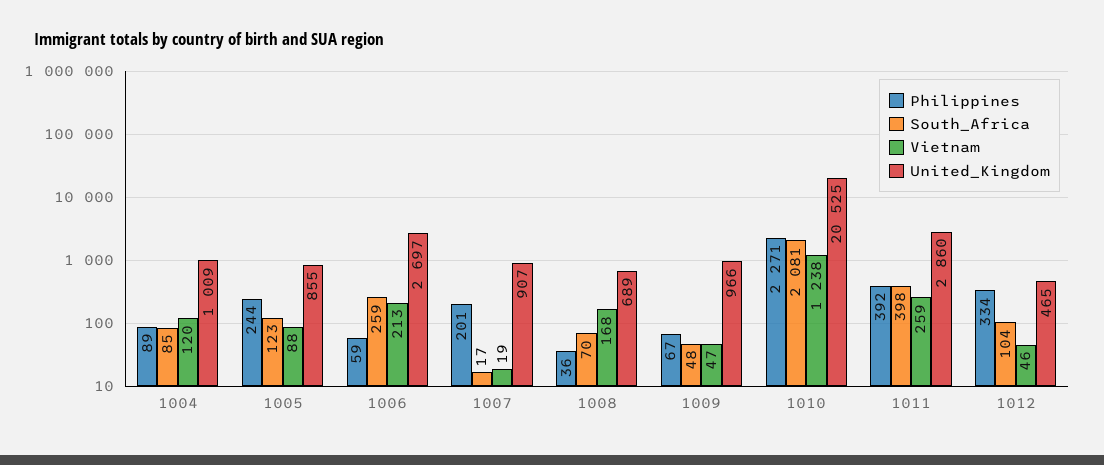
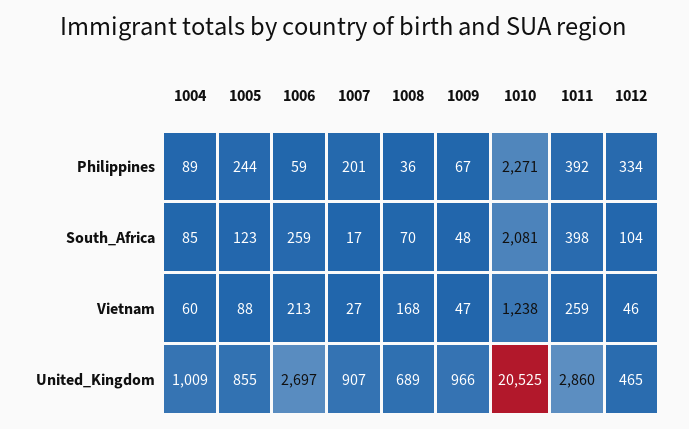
  {
    "Philippines": {
      "1004": 89,
      "1005": 244,
      "1006": 59,
      "1007": 201,
      "1008": 36,
      "1009": 67,
      "1010": 2271,
      "1011": 392,
      "1012": 334
    },
    "South_Africa": {
      "1004": 85,
      "1005": 123,
      "1006": 259,
      "1007": 17,
      "1008": 70,
      "1009": 48,
      "1010": 2081,
      "1011": 398,
      "1012": 104
    },
    "Vietnam": {
-     "1004": 120,
+     "1004": 60,
      "1005": 88,
      "1006": 213,
-     "1007": 19,
+     "1007": 27,
      "1008": 168,
      "1009": 47,
      "1010": 1238,
      "1011": 259,
      "1012": 46
    },
    "United_Kingdom": {
      "1004": 1009,
      "1005": 855,
      "1006": 2697,
      "1007": 907,
      "1008": 689,
      "1009": 966,
      "1010": 20525,
      "1011": 2860,
      "1012": 465
    }
  }

